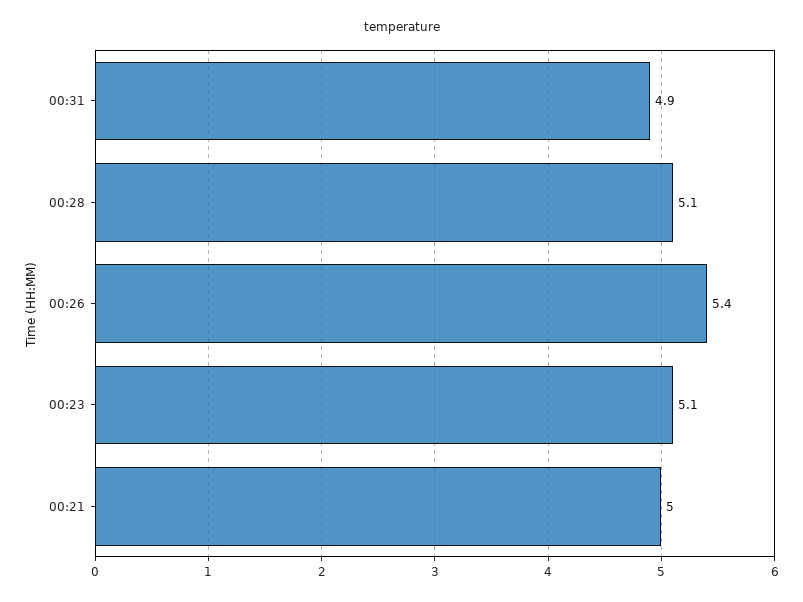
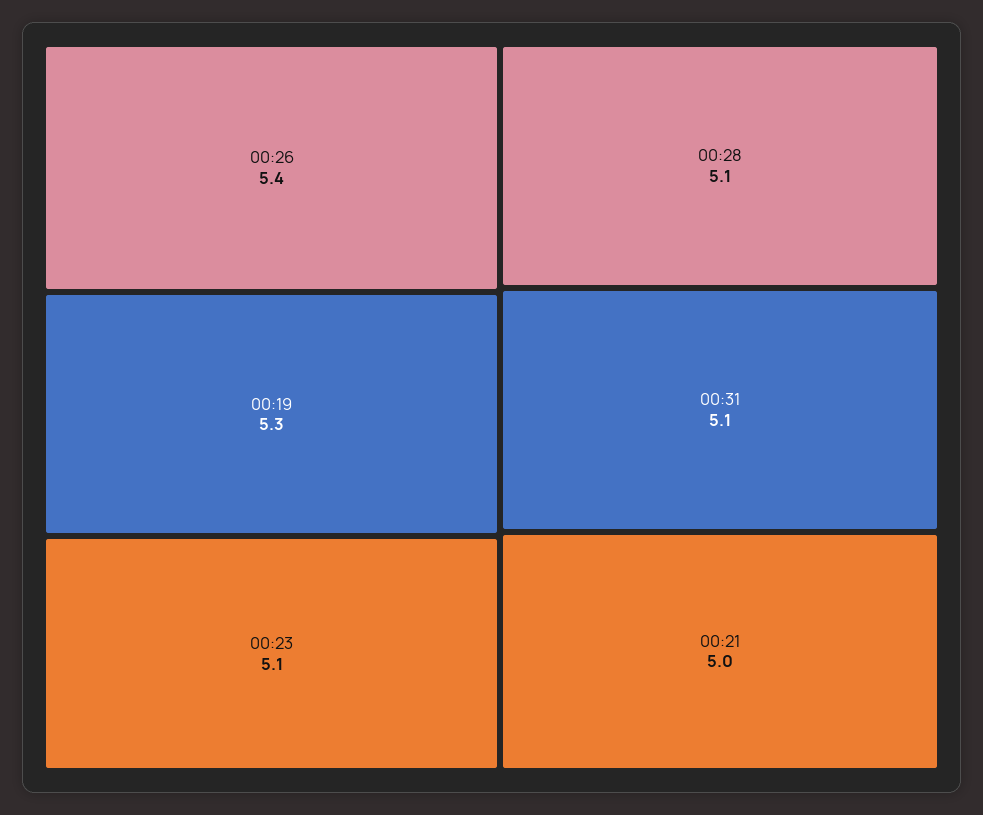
  {
-   "00:31": 4.9,
+   "00:31": 5.1,
    "00:28": 5.1,
    "00:26": 5.4,
    "00:23": 5.1,
-   "00:21": 5
+   "00:21": 5,
+   "00:19": 5.3
  }

